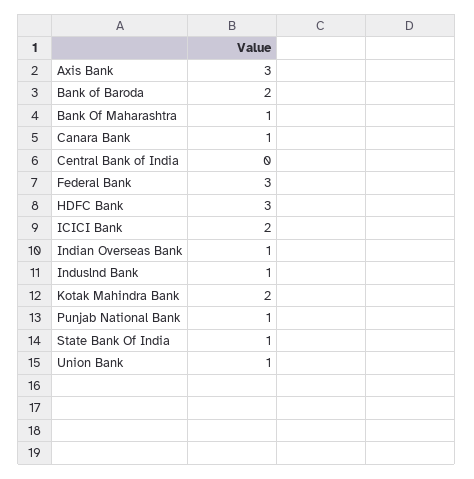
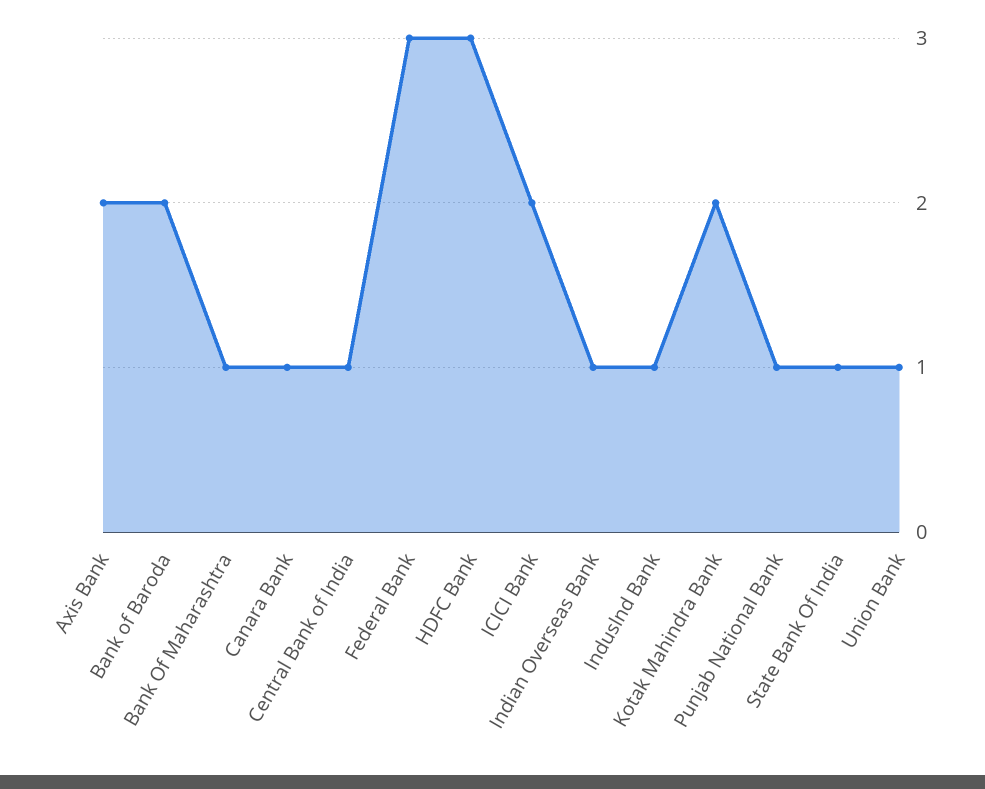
  {
-   "Axis Bank": 3,
+   "Axis Bank": 2,
    "Bank of Baroda": 2,
    "Bank Of Maharashtra": 1,
    "Canara Bank": 1,
-   "Central Bank of India": 0,
+   "Central Bank of India": 1,
    "Federal Bank": 3,
    "HDFC Bank": 3,
    "ICICI Bank": 2,
    "Indian Overseas Bank": 1,
    "Induslnd Bank": 1,
    "Kotak Mahindra Bank": 2,
    "Punjab National Bank": 1,
    "State Bank Of India": 1,
    "Union Bank": 1
  }

